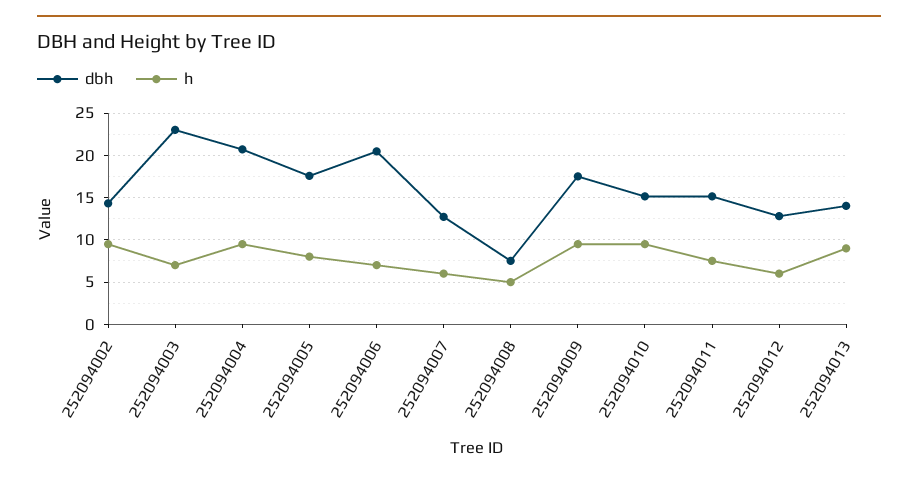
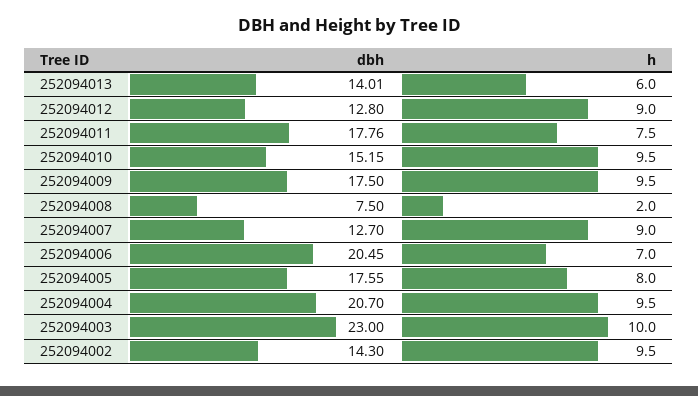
  {
    "dbh": {
      "252094002": 14.3,
      "252094003": 23,
      "252094004": 20.7,
      "252094005": 17.55,
      "252094006": 20.45,
      "252094007": 12.7,
      "252094008": 7.5,
      "252094009": 17.5,
      "252094010": 15.15,
-     "252094011": 15,
+     "252094011": 17.76,
      "252094012": 12.8,
      "252094013": 14.01
    },
    "h": {
      "252094002": 9.5,
-     "252094003": 7,
+     "252094003": 10,
      "252094004": 9.5,
      "252094005": 8,
      "252094006": 7,
-     "252094007": 6,
+     "252094007": 9,
-     "252094008": 5,
+     "252094008": 2,
      "252094009": 9.5,
      "252094010": 9.5,
      "252094011": 7.5,
-     "252094012": 6,
+     "252094012": 9,
-     "252094013": 9
+     "252094013": 6
    }
  }

